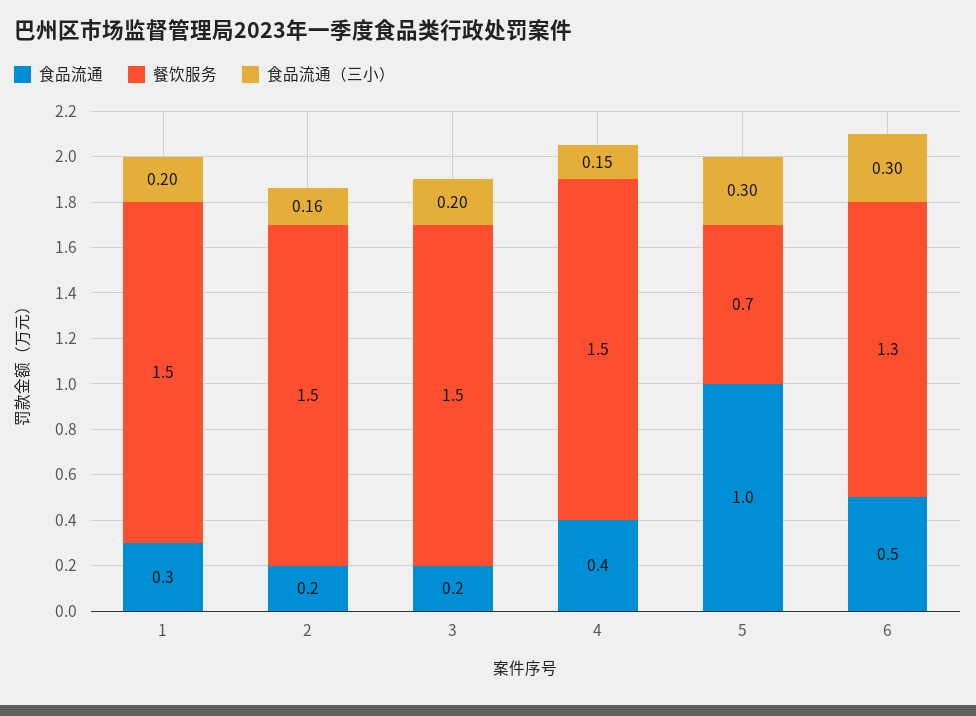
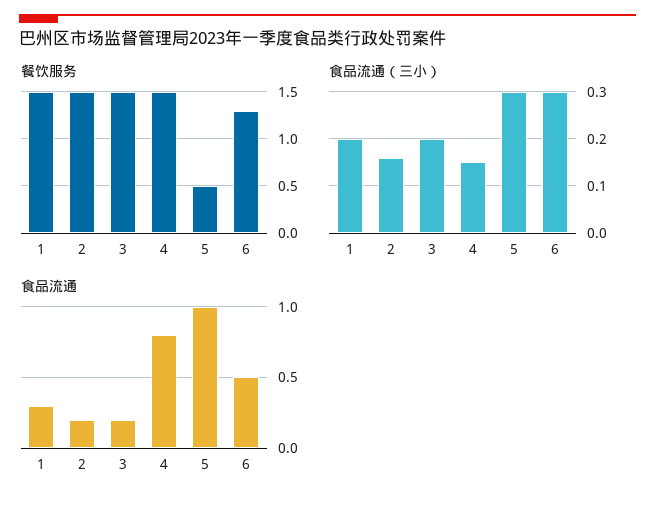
  {
    "食品流通": {
      "1": 0.3,
      "2": 0.2,
      "3": 0.2,
-     "4": 0.4,
+     "4": 0.8,
      "5": 1,
      "6": 0.5
    },
    "餐饮服务": {
      "1": 1.5,
      "2": 1.5,
      "3": 1.5,
      "4": 1.5,
-     "5": 0.7,
+     "5": 0.5,
      "6": 1.3
    },
    "食品流通（三小）": {
      "1": 0.2,
      "2": 0.16,
      "3": 0.2,
      "4": 0.15,
      "5": 0.3,
      "6": 0.3
    }
  }

